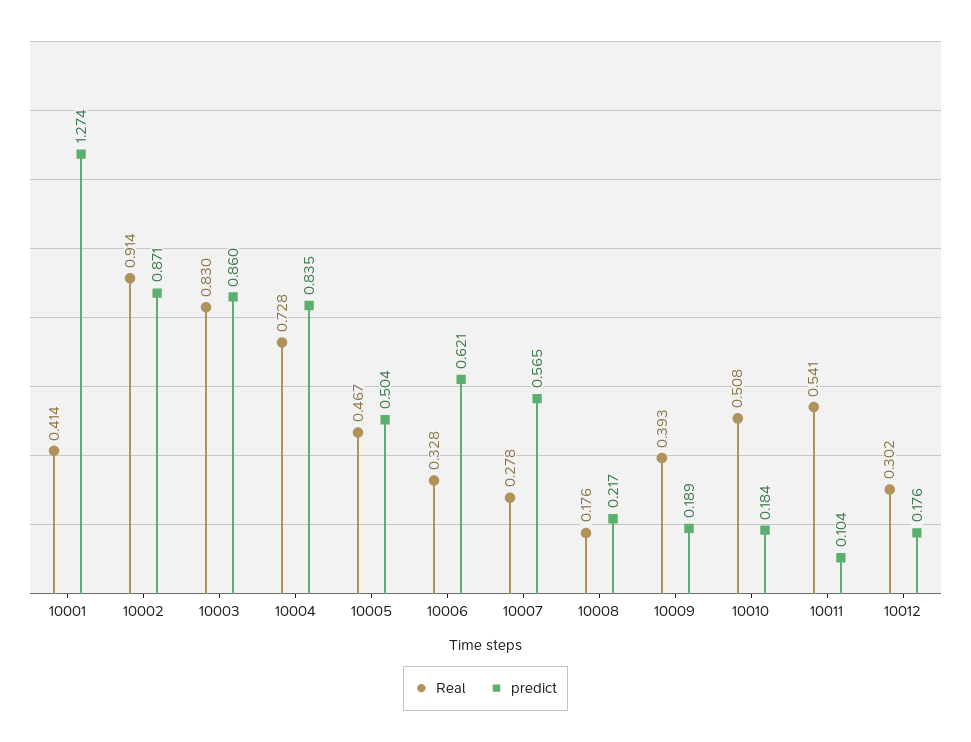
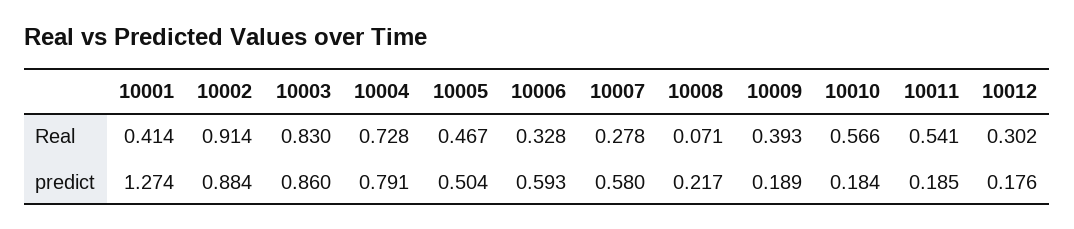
  {
    "Real": {
      "10001": 0.414,
      "10002": 0.914,
      "10003": 0.83,
      "10004": 0.728,
      "10005": 0.467,
      "10006": 0.328,
      "10007": 0.278,
-     "10008": 0.176,
+     "10008": 0.071,
      "10009": 0.393,
-     "10010": 0.508,
+     "10010": 0.566,
      "10011": 0.541,
      "10012": 0.302
    },
    "predict": {
      "10001": 1.274,
-     "10002": 0.871,
+     "10002": 0.884,
      "10003": 0.86,
-     "10004": 0.835,
+     "10004": 0.791,
      "10005": 0.504,
-     "10006": 0.621,
+     "10006": 0.593,
-     "10007": 0.565,
+     "10007": 0.58,
      "10008": 0.217,
      "10009": 0.189,
      "10010": 0.184,
-     "10011": 0.104,
+     "10011": 0.185,
      "10012": 0.176
    }
  }

